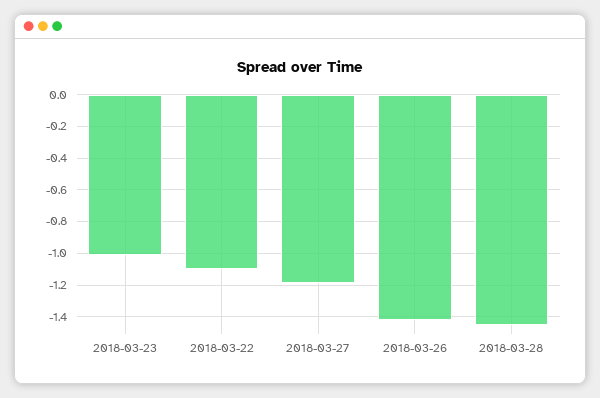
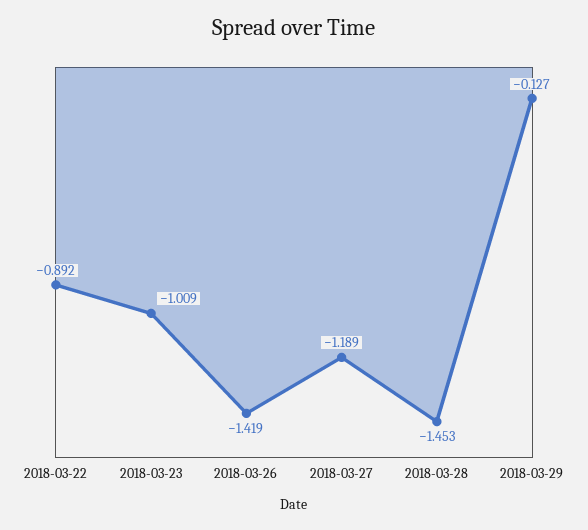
  {
    "2018-03-23": -1.009,
-   "2018-03-22": -1.1,
+   "2018-03-22": -0.892,
    "2018-03-27": -1.189,
    "2018-03-26": -1.419,
-   "2018-03-28": -1.453
+   "2018-03-28": -1.453,
+   "2018-03-29": -0.127
  }

